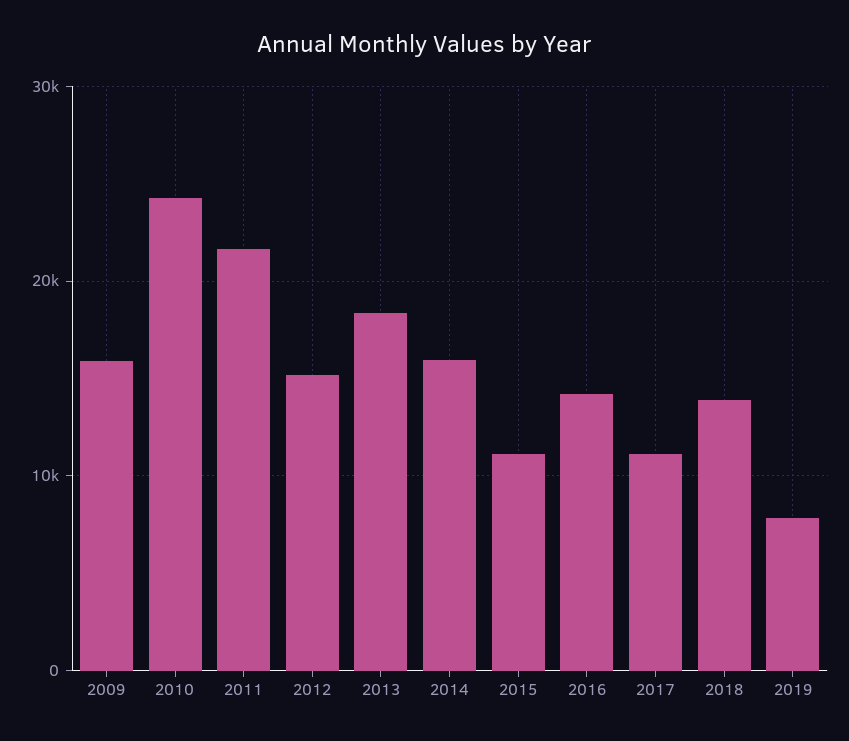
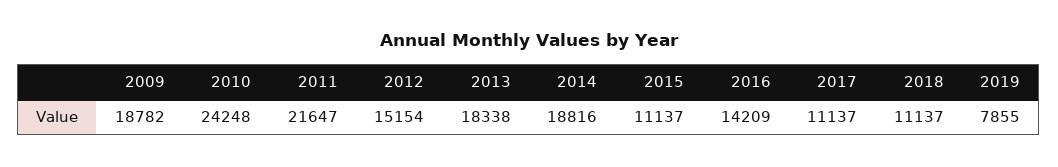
  {
-   "2009": 16000,
+   "2009": 18782,
    "2010": 24248,
    "2011": 21647,
    "2012": 15154,
    "2013": 18338,
-   "2014": 16000,
+   "2014": 18816,
    "2015": 11137,
    "2016": 14209,
    "2017": 11137,
-   "2018": 14000,
+   "2018": 11137,
    "2019": 7855
  }

